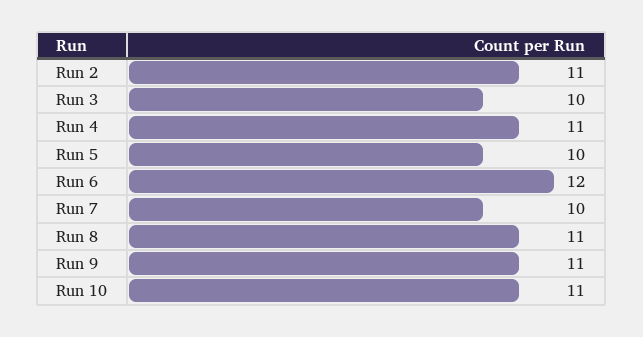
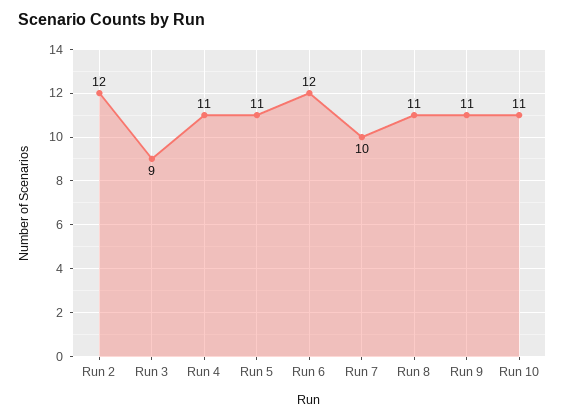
  {
-   "Run 2": 11,
+   "Run 2": 12,
-   "Run 3": 10,
+   "Run 3": 9,
    "Run 4": 11,
-   "Run 5": 10,
+   "Run 5": 11,
    "Run 6": 12,
    "Run 7": 10,
    "Run 8": 11,
    "Run 9": 11,
    "Run 10": 11
  }

